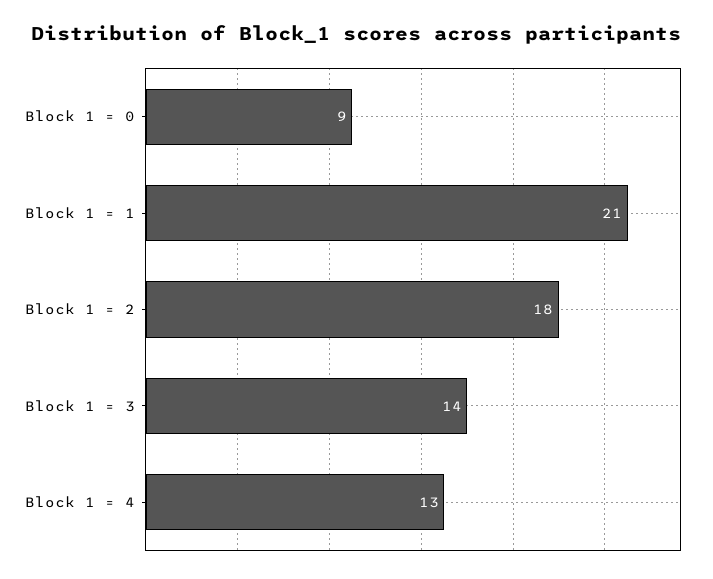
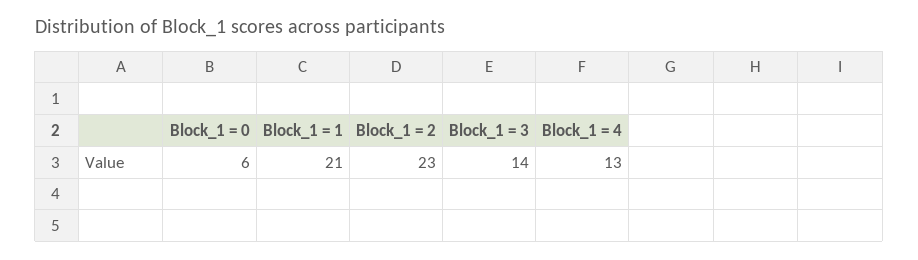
  {
-   "Block 1 = 0": 9,
+   "Block 1 = 0": 6,
    "Block 1 = 1": 21,
-   "Block 1 = 2": 18,
+   "Block 1 = 2": 23,
    "Block 1 = 3": 14,
    "Block 1 = 4": 13
  }

